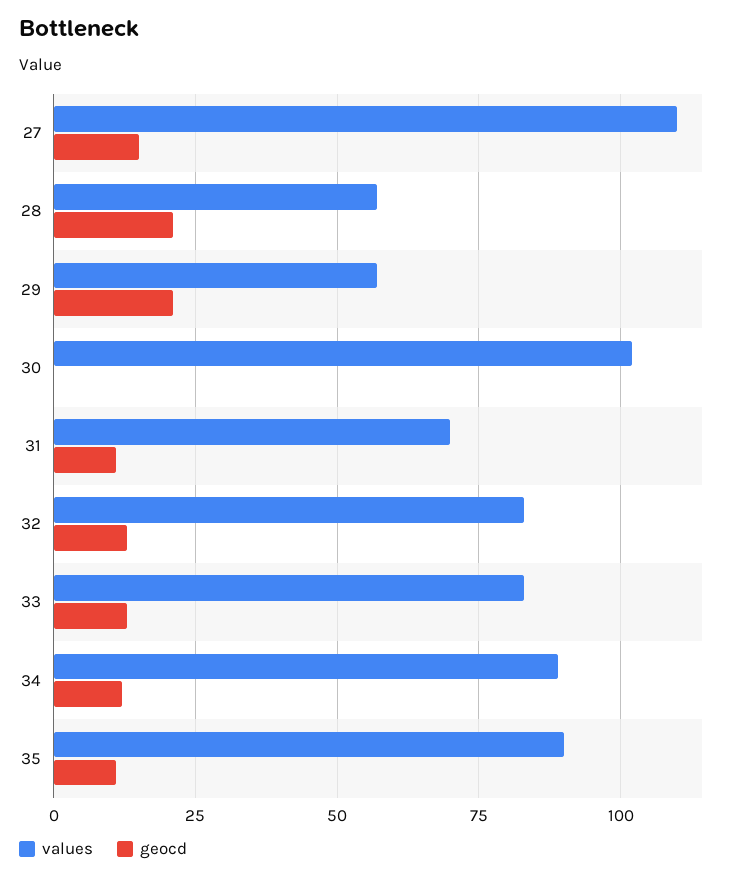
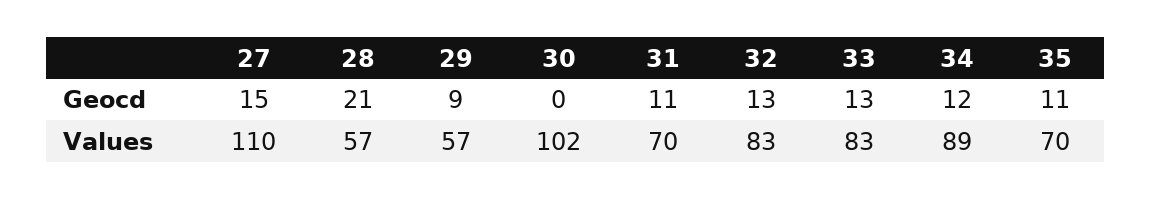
  {
    "values": {
      "27": 110,
      "28": 57,
      "29": 57,
      "30": 102,
      "31": 70,
      "32": 83,
      "33": 83,
      "34": 89,
-     "35": 90
+     "35": 70
    },
    "geocd": {
      "27": 15,
      "28": 21,
-     "29": 20,
+     "29": 9,
      "30": 0,
      "31": 11,
      "32": 13,
      "33": 13,
      "34": 12,
      "35": 11
    }
  }

